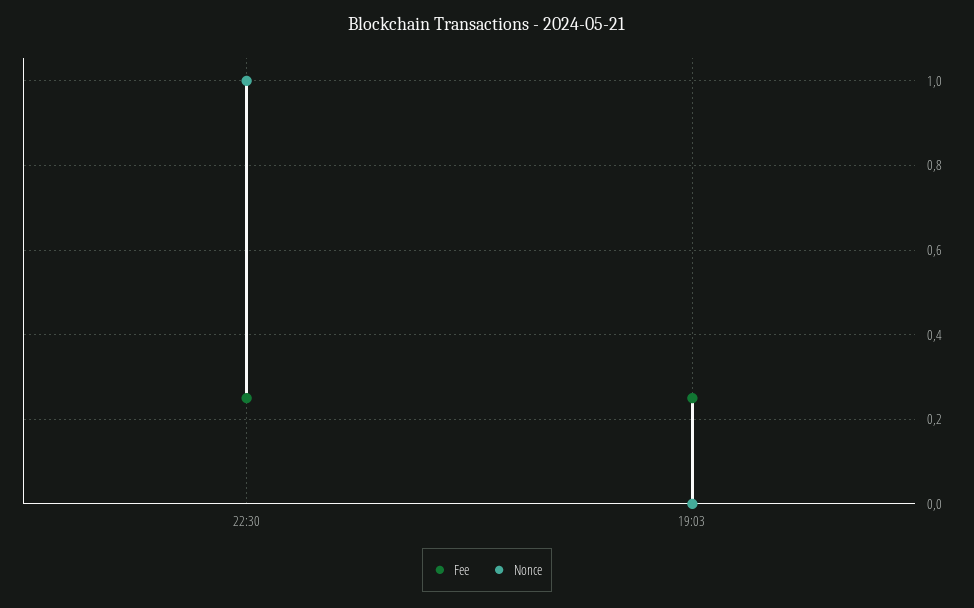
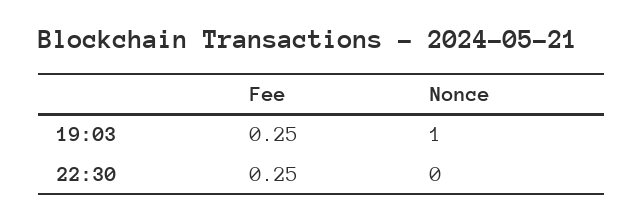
  {
    "Fee": {
      "22:30": 0.25,
      "19:03": 0.25
    },
    "Nonce": {
-     "22:30": 1,
+     "22:30": 0,
-     "19:03": 0
+     "19:03": 1
    }
  }

